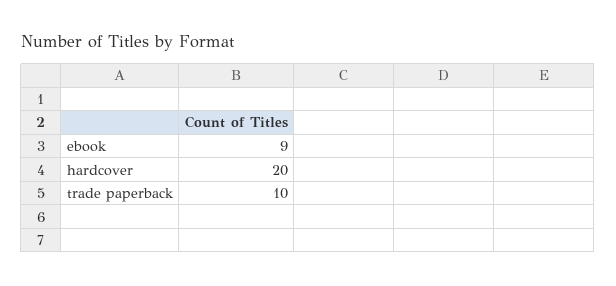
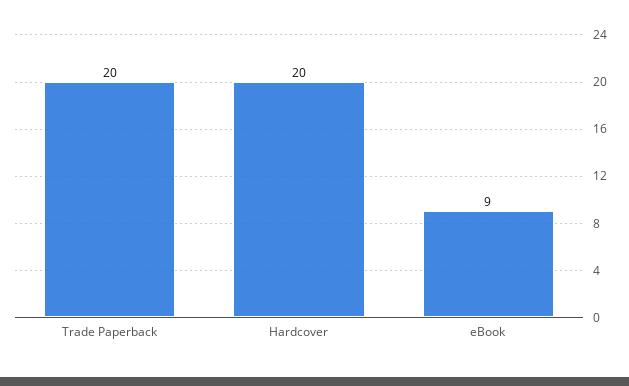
  {
    "ebook": 9,
    "hardcover": 20,
-   "trade paperback": 10
+   "trade paperback": 20
  }

